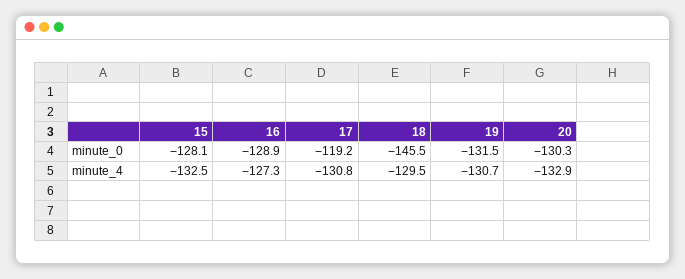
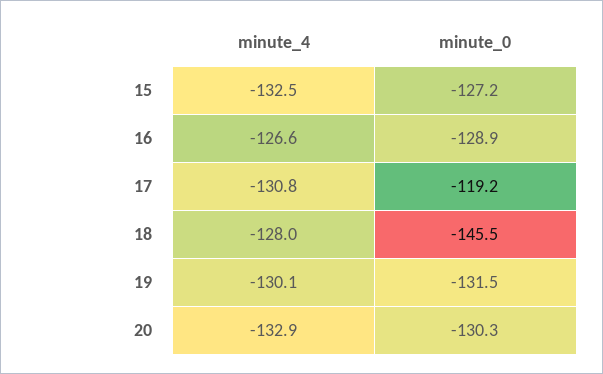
  {
    "15": {
-     "minute_0": -128.1,
+     "minute_0": -127.2,
      "minute_4": -132.5
    },
    "16": {
      "minute_0": -128.9,
-     "minute_4": -127.3
+     "minute_4": -126.6
    },
    "17": {
      "minute_0": -119.2,
      "minute_4": -130.8
    },
    "18": {
      "minute_0": -145.5,
-     "minute_4": -129.5
+     "minute_4": -128
    },
    "19": {
      "minute_0": -131.5,
-     "minute_4": -130.7
+     "minute_4": -130.1
    },
    "20": {
      "minute_0": -130.3,
      "minute_4": -132.9
    }
  }

